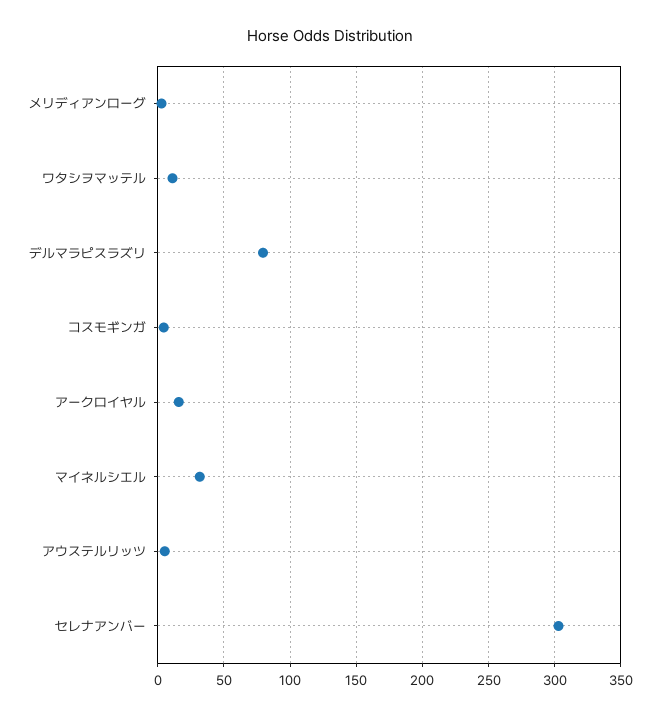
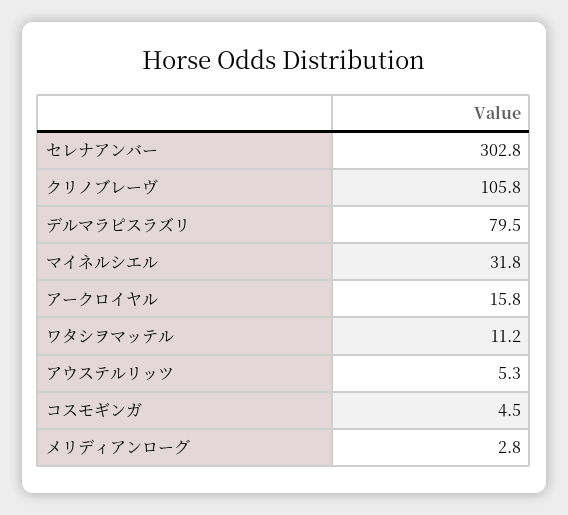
  {
    "メリディアンローグ": 2.8,
    "ワタシヲマッテル": 11.2,
    "デルマラピスラズリ": 79.5,
    "コスモギンガ": 4.5,
    "アークロイヤル": 15.8,
    "マイネルシエル": 31.8,
    "アウステルリッツ": 5.3,
-   "セレナアンバー": 302.8
+   "セレナアンバー": 302.8,
+   "クリノブレーヴ": 105.8
  }

